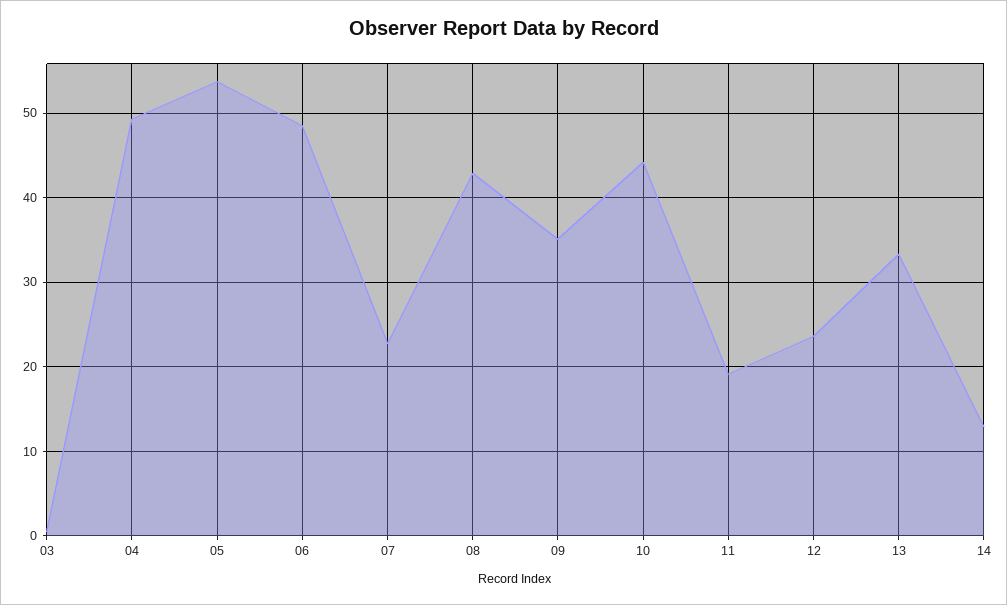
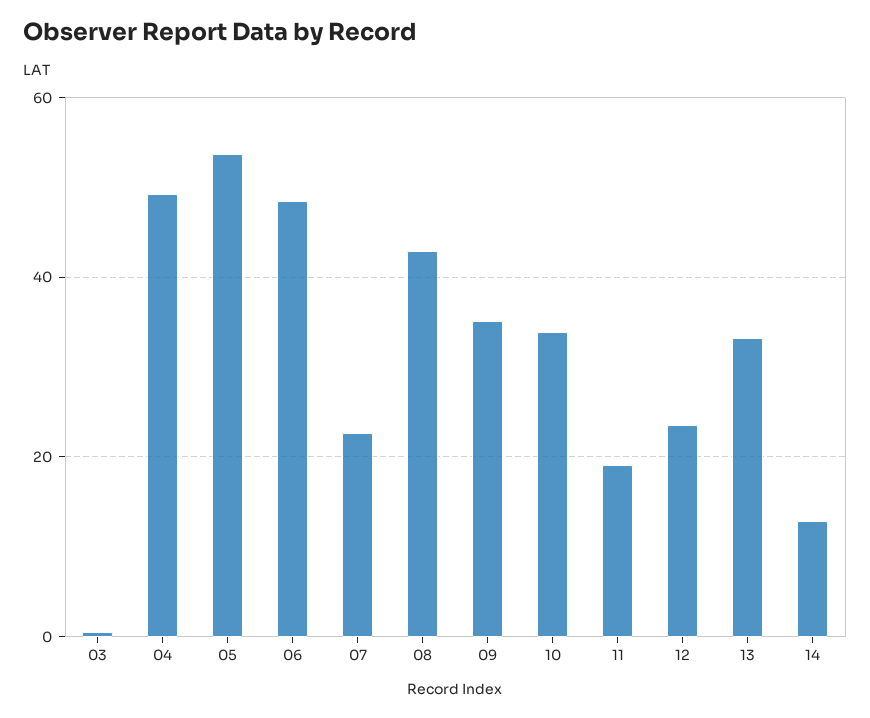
  {
    "03": 1,
    "04": 49,
    "05": 54,
    "06": 49,
    "07": 23,
    "08": 43,
    "09": 35,
-   "10": 44,
+   "10": 34,
    "11": 19,
    "12": 24,
    "13": 33,
    "14": 13
  }

